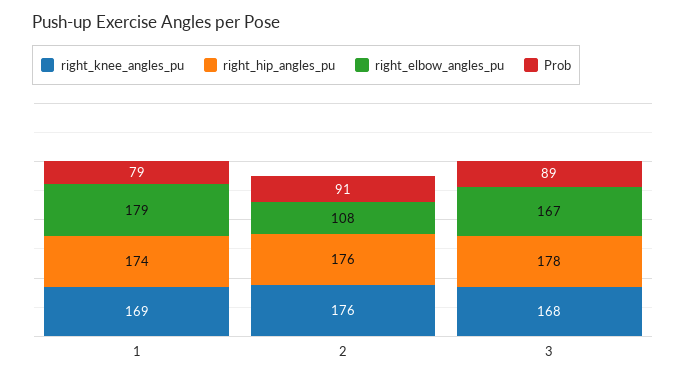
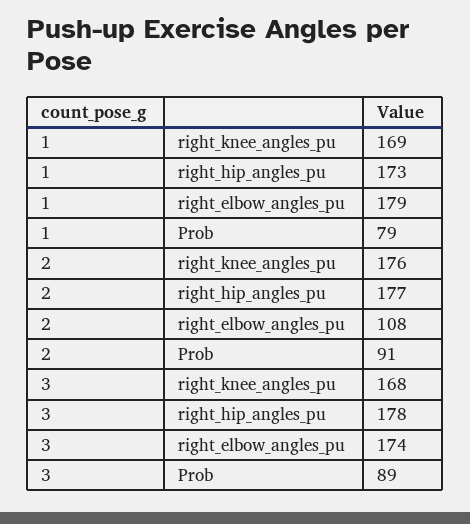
  {
    "right_knee_angles_pu": {
      "1": 169,
      "2": 176,
      "3": 168
    },
    "right_hip_angles_pu": {
-     "1": 174,
+     "1": 173,
-     "2": 176,
+     "2": 177,
      "3": 178
    },
    "right_elbow_angles_pu": {
      "1": 179,
      "2": 108,
-     "3": 167
+     "3": 174
    },
    "Prob": {
      "1": 79,
      "2": 91,
      "3": 89
    }
  }

